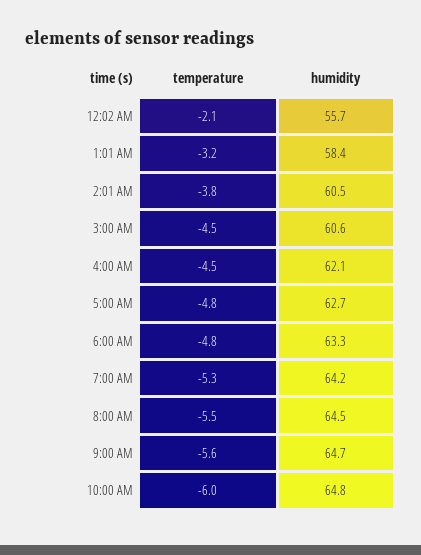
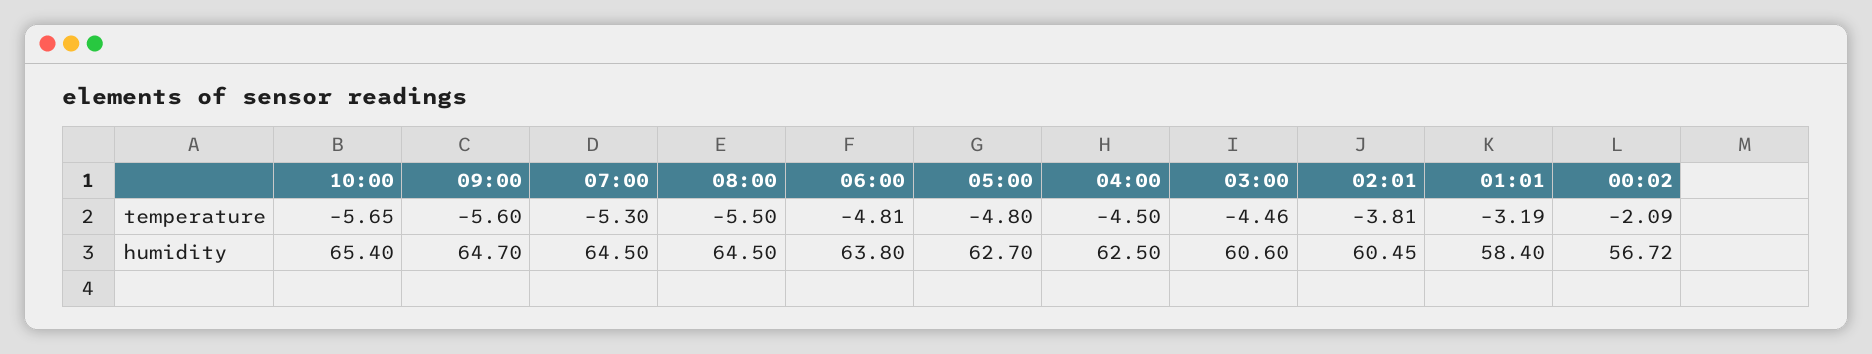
  {
    "temperature": {
      "12:02 AM": -2.09,
      "1:01 AM": -3.19,
      "2:01 AM": -3.81,
      "3:00 AM": -4.46,
      "4:00 AM": -4.5,
      "5:00 AM": -4.8,
      "6:00 AM": -4.81,
      "7:00 AM": -5.3,
      "8:00 AM": -5.5,
      "9:00 AM": -5.6,
-     "10:00 AM": -6
+     "10:00 AM": -5.65
    },
    "humidity": {
-     "12:02 AM": 55.7,
+     "12:02 AM": 56.72,
      "1:01 AM": 58.4,
      "2:01 AM": 60.45,
      "3:00 AM": 60.6,
-     "4:00 AM": 62.1,
+     "4:00 AM": 62.5,
      "5:00 AM": 62.7,
-     "6:00 AM": 63.3,
+     "6:00 AM": 63.8,
-     "7:00 AM": 64.2,
+     "7:00 AM": 64.5,
      "8:00 AM": 64.5,
      "9:00 AM": 64.7,
-     "10:00 AM": 64.8
+     "10:00 AM": 65.4
    }
  }

